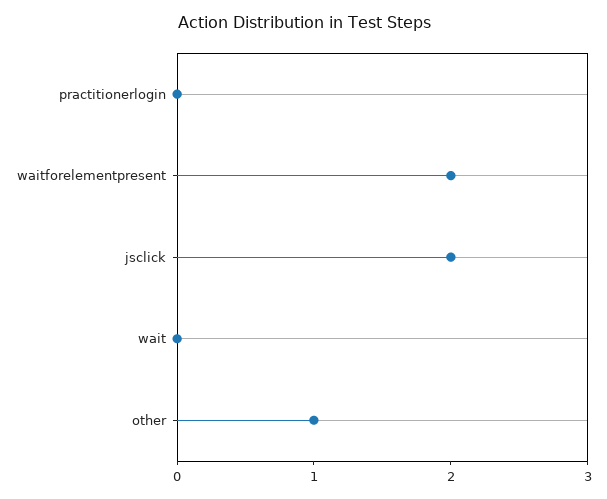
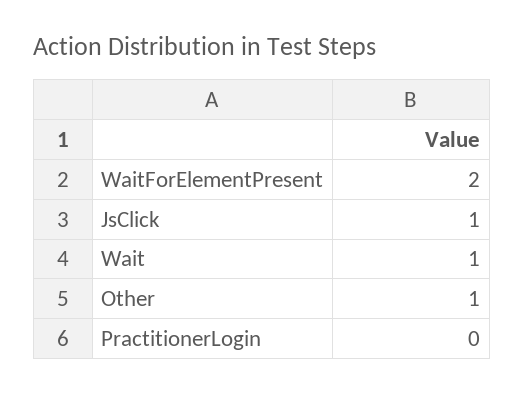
  {
    "practitionerlogin": 0,
    "waitforelementpresent": 2,
-   "jsclick": 2,
+   "jsclick": 1,
-   "wait": 0,
+   "wait": 1,
    "other": 1
  }

